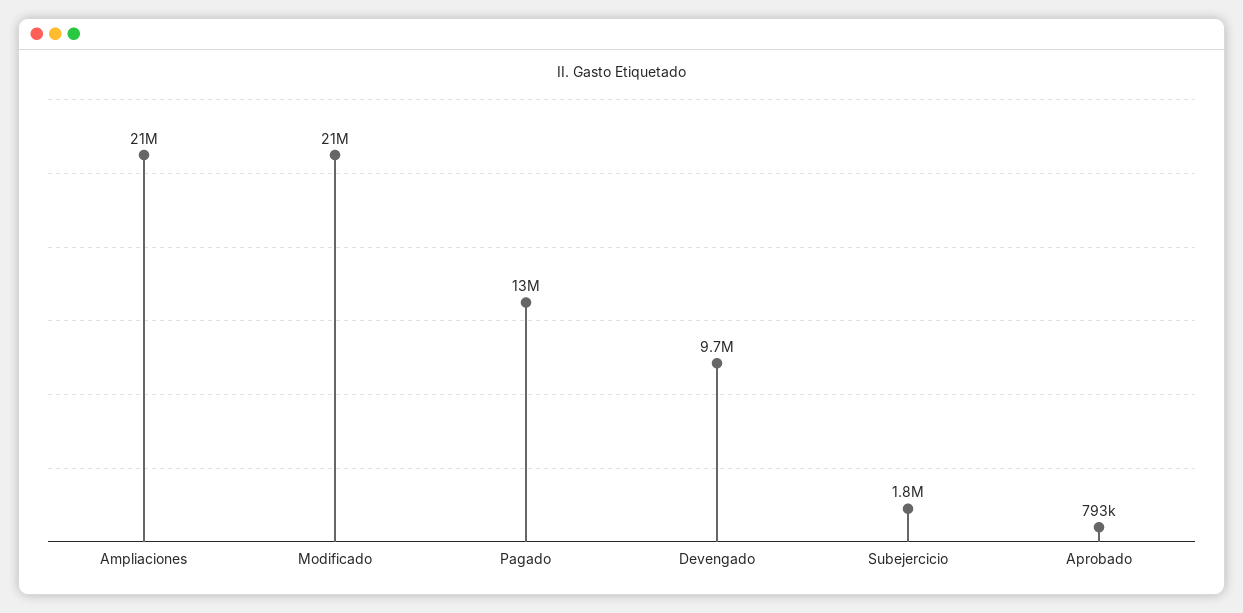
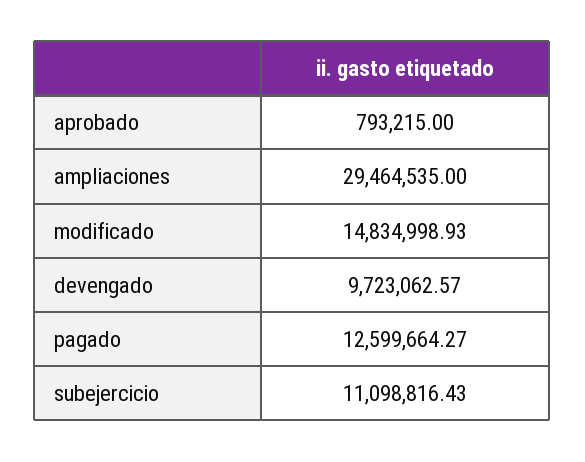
  {
-   "Ampliaciones": 21000000,
+   "Ampliaciones": 29464535,
-   "Modificado": 21000000,
+   "Modificado": 14834998.93,
    "Pagado": 12599664.27,
    "Devengado": 9723062.57,
-   "Subejercicio": 1800000,
+   "Subejercicio": 11098816.43,
    "Aprobado": 793215
  }

